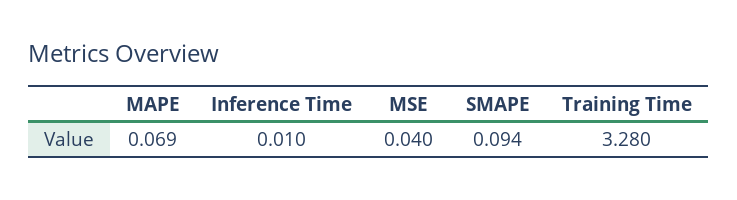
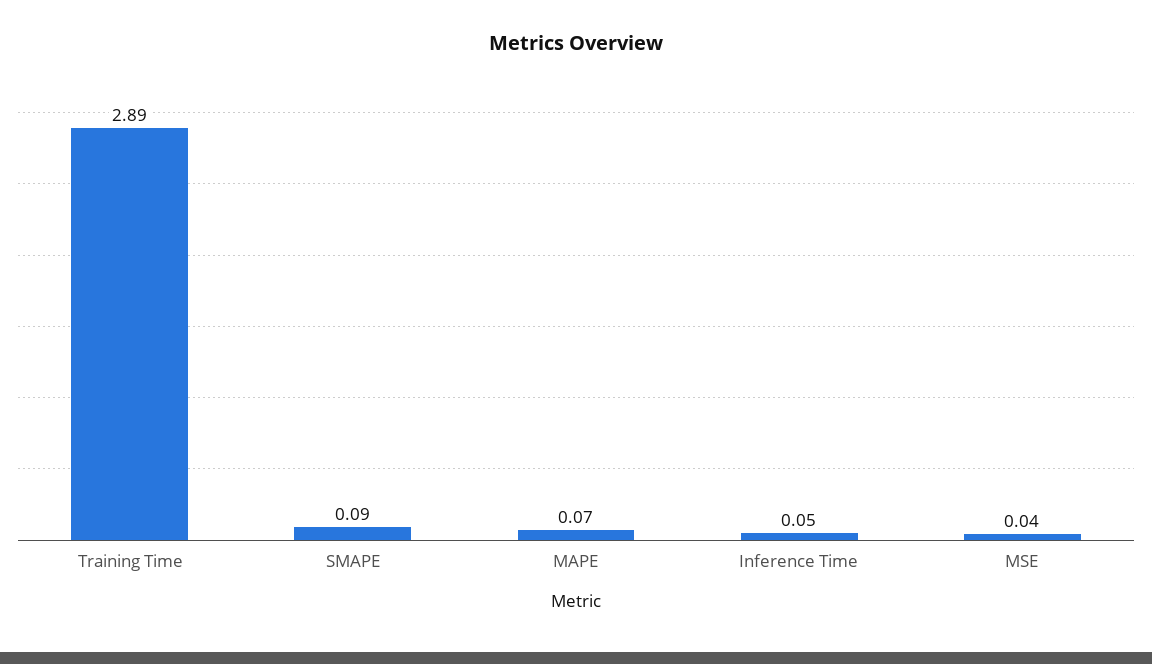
  {
    "MAPE": 0.069,
-   "Inference Time": 0.01,
+   "Inference Time": 0.05,
    "MSE": 0.04,
    "SMAPE": 0.094,
-   "Training Time": 3.28
+   "Training Time": 2.89
  }

